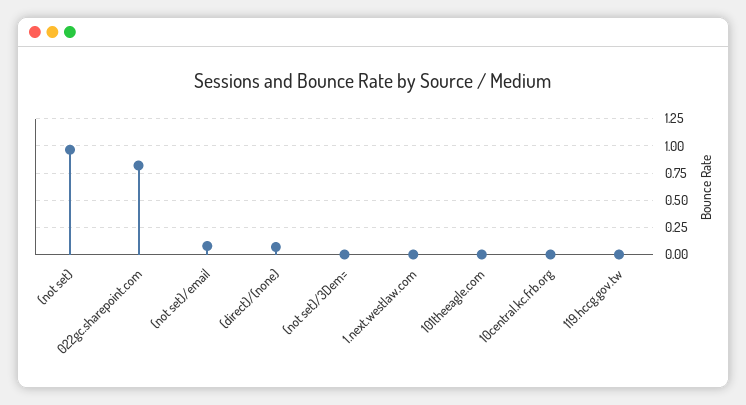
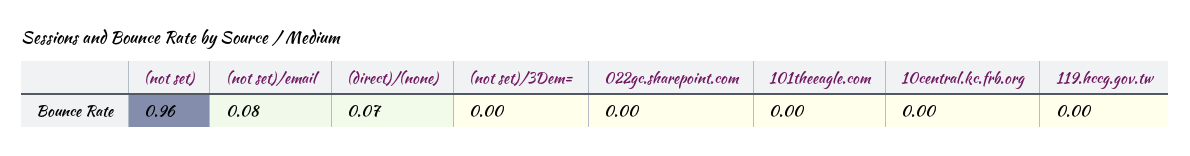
  {
    "(not set)": 0.96,
-   "022gc.sharepoint.com": 0.75,
+   "022gc.sharepoint.com": 0,
    "(not set)/email": 0.08,
    "(direct)/(none)": 0.07,
    "(not set)/3Dem=": 0,
-   "1.next.westlaw.com": 0,
    "101theeagle.com": 0,
    "10central.kc.frb.org": 0,
    "119.hccg.gov.tw": 0
  }

